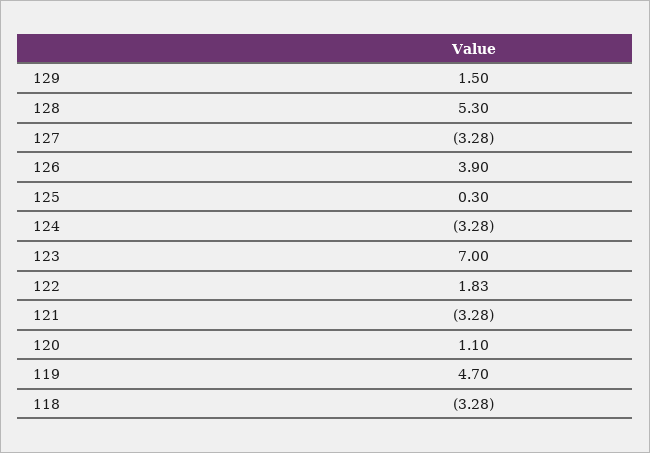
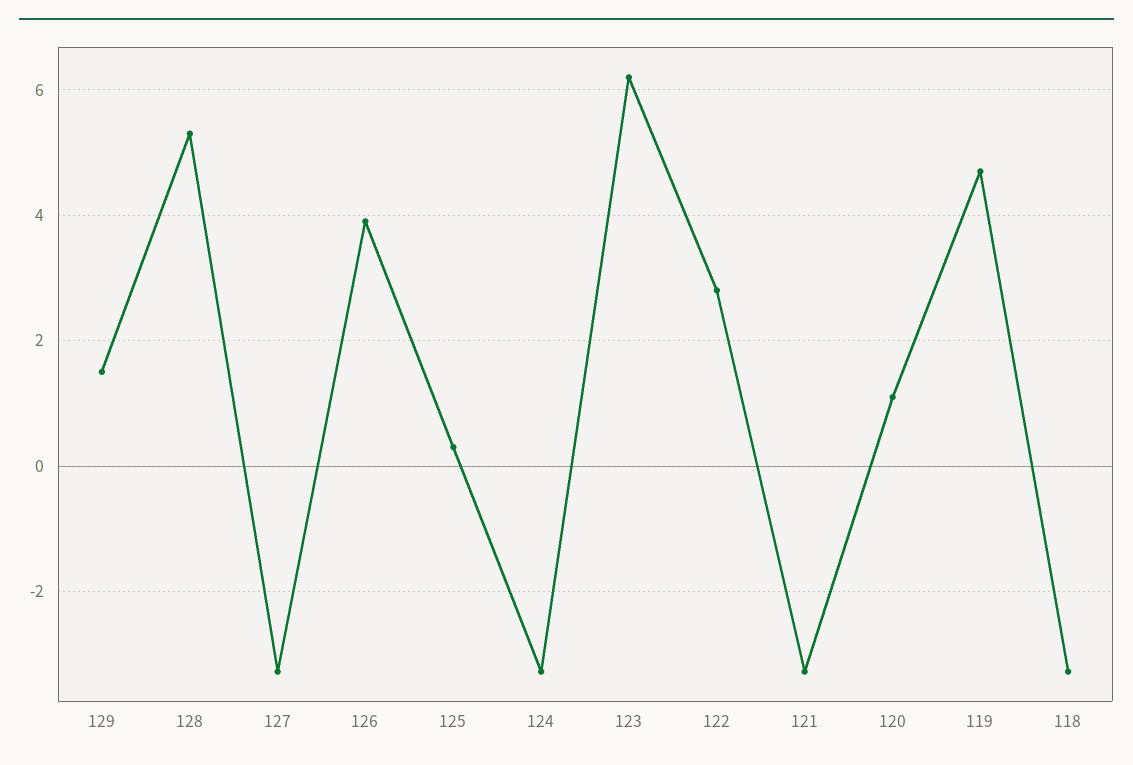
  {
    "129": 1.5,
    "128": 5.3,
    "127": -3.28,
    "126": 3.9,
    "125": 0.3,
    "124": -3.28,
-   "123": 7,
+   "123": 6.2,
-   "122": 1.83,
+   "122": 2.8,
    "121": -3.28,
    "120": 1.1,
    "119": 4.7,
    "118": -3.28
  }

